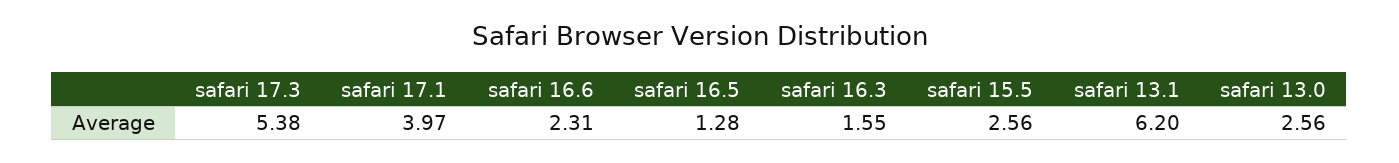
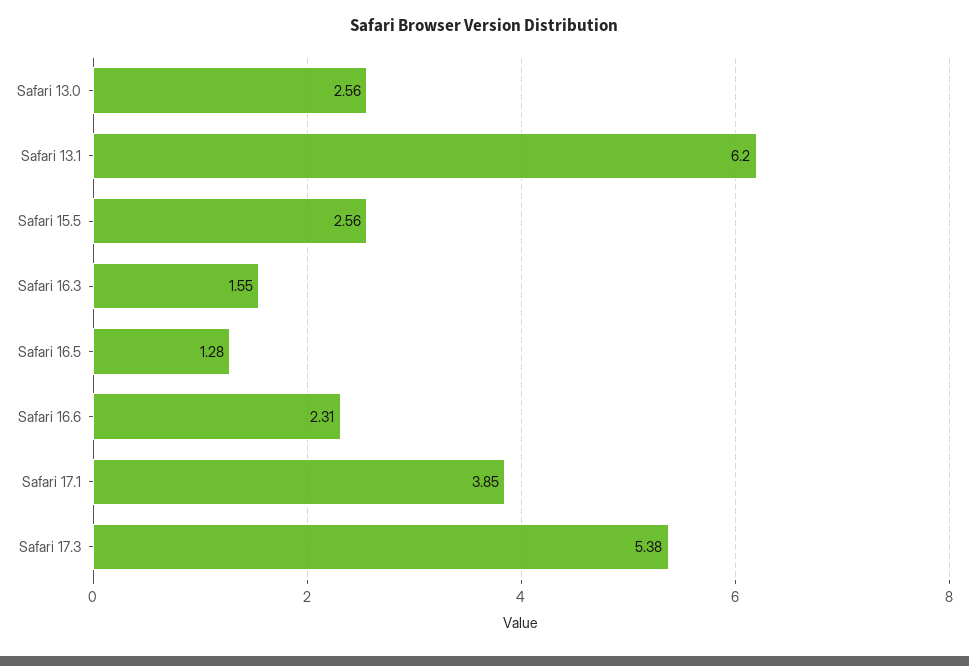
  {
    "safari 17.3": 5.38,
-   "safari 17.1": 3.97,
+   "safari 17.1": 3.85,
    "safari 16.6": 2.31,
    "safari 16.5": 1.28,
    "safari 16.3": 1.55,
    "safari 15.5": 2.56,
    "safari 13.1": 6.2,
    "safari 13.0": 2.56
  }

